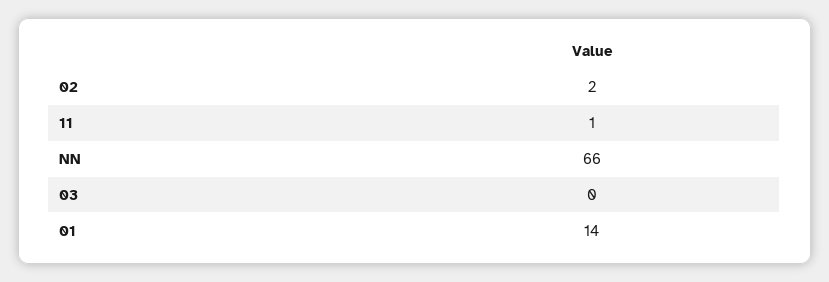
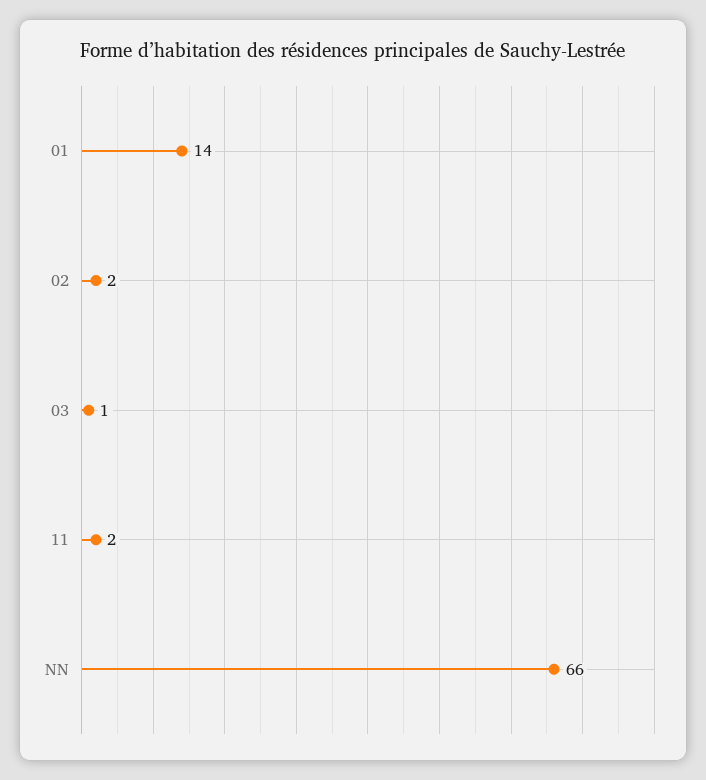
  {
    "02": 2,
-   "11": 1,
+   "11": 2,
    "NN": 66,
-   "03": 0,
+   "03": 1,
    "01": 14
  }

